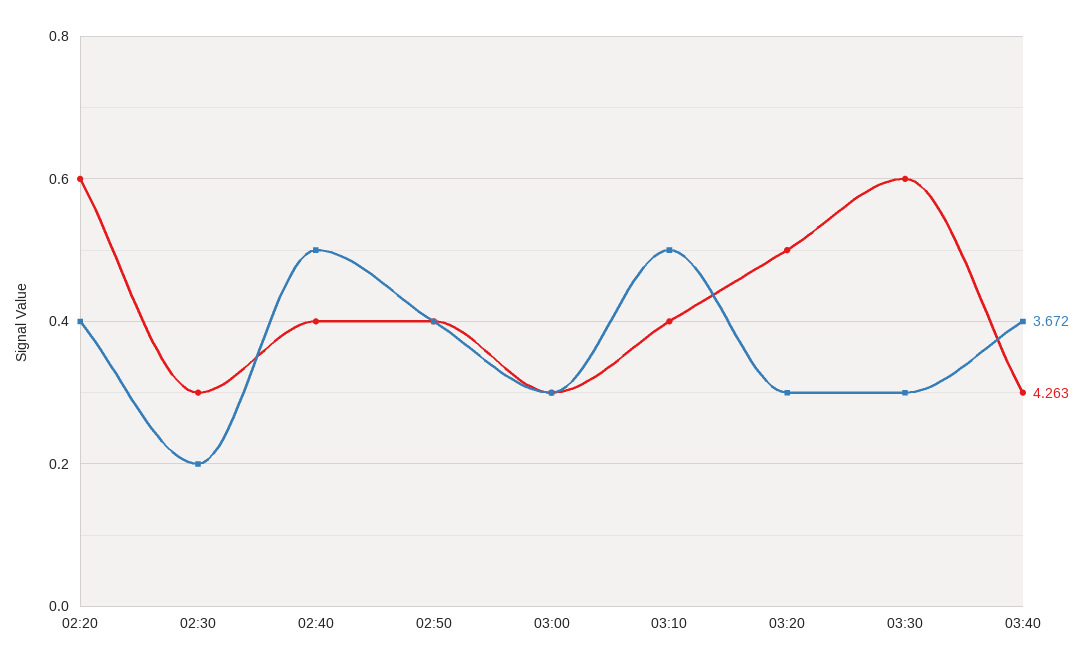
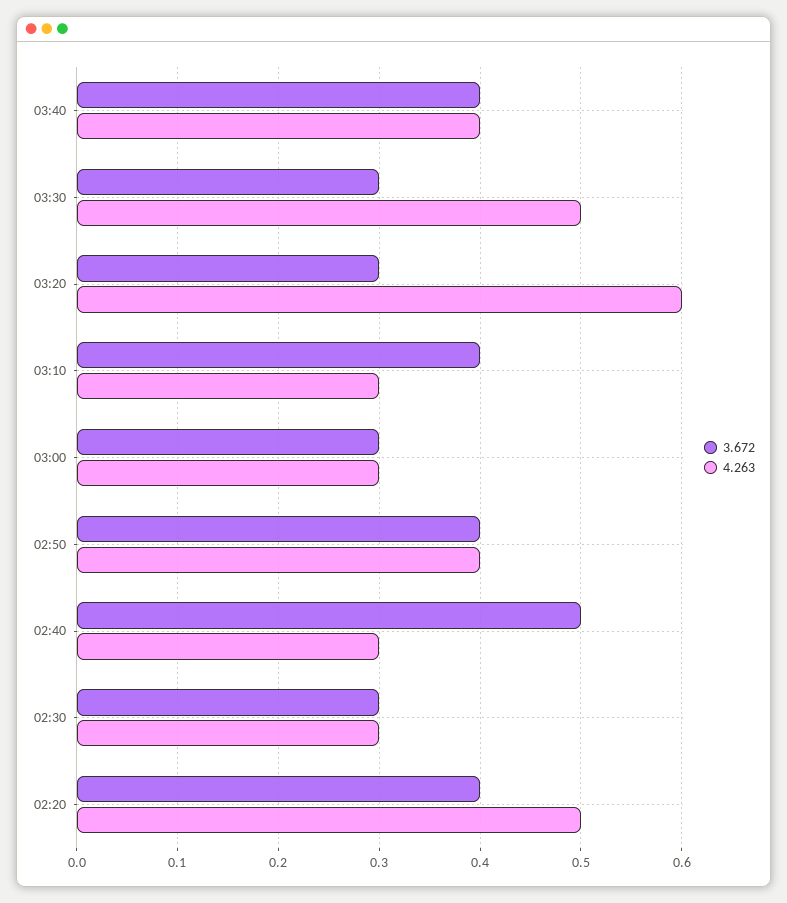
  {
    "3.672": {
      "02:20": 0.4,
-     "02:30": 0.2,
+     "02:30": 0.3,
      "02:40": 0.5,
      "02:50": 0.4,
      "03:00": 0.3,
-     "03:10": 0.5,
+     "03:10": 0.4,
      "03:20": 0.3,
      "03:30": 0.3,
      "03:40": 0.4
    },
    "4.263": {
-     "02:20": 0.6,
+     "02:20": 0.5,
      "02:30": 0.3,
-     "02:40": 0.4,
+     "02:40": 0.3,
      "02:50": 0.4,
      "03:00": 0.3,
-     "03:10": 0.4,
+     "03:10": 0.3,
-     "03:20": 0.5,
+     "03:20": 0.6,
-     "03:30": 0.6,
+     "03:30": 0.5,
-     "03:40": 0.3
+     "03:40": 0.4
    }
  }

